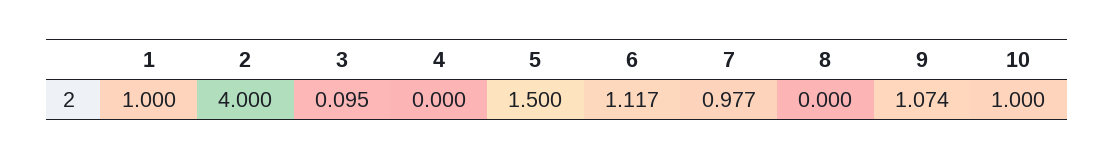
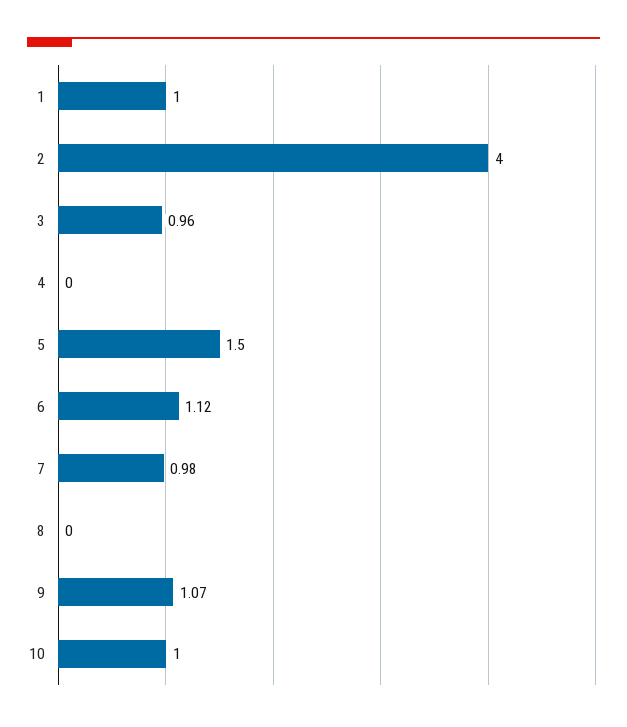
  {
    "1": 1,
    "2": 4,
-   "3": 0.095,
+   "3": 0.96,
    "4": 0,
    "5": 1.5,
    "6": 1.117,
    "7": 0.977,
    "8": 0,
    "9": 1.074,
    "10": 1
  }

